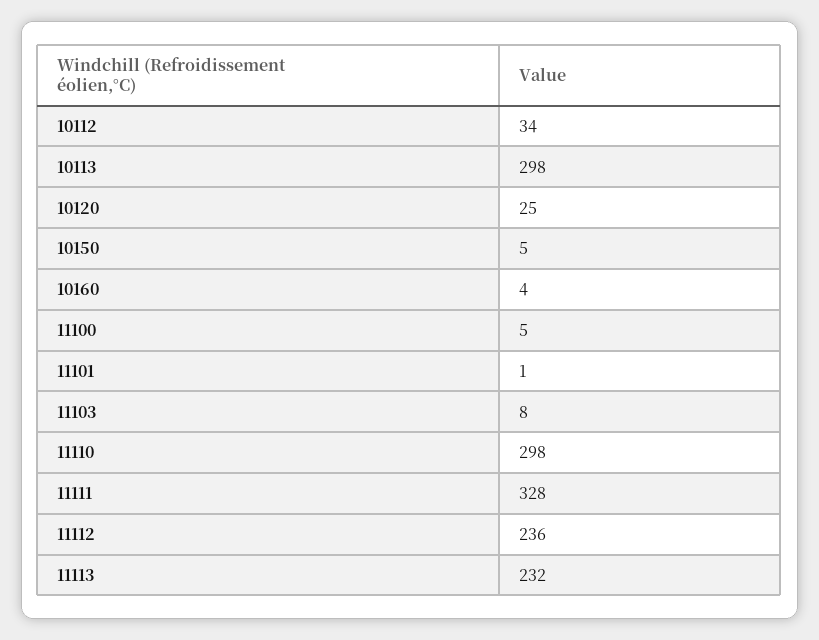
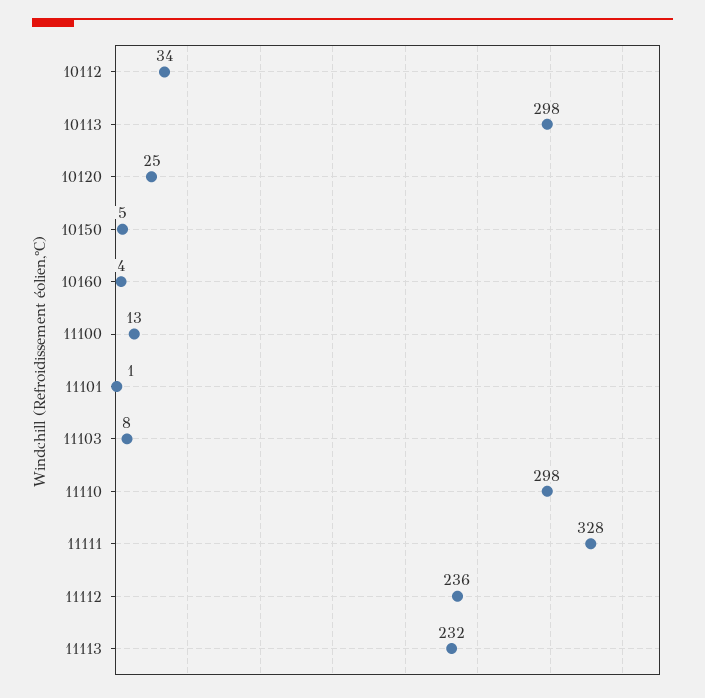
  {
    "10112": 34,
    "10113": 298,
    "10120": 25,
    "10150": 5,
    "10160": 4,
-   "11100": 5,
+   "11100": 13,
    "11101": 1,
    "11103": 8,
    "11110": 298,
    "11111": 328,
    "11112": 236,
    "11113": 232
  }

